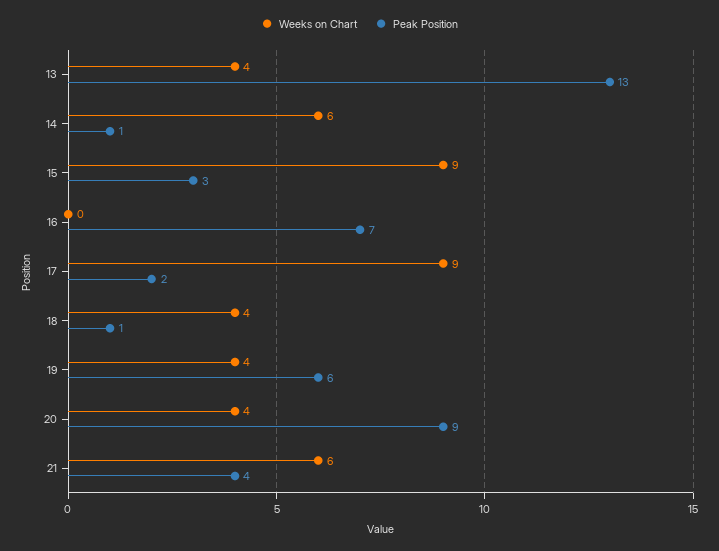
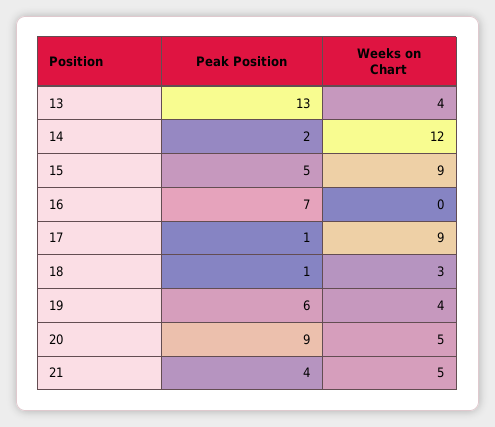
  {
    "Weeks on Chart": {
      "13": 4,
-     "14": 6,
+     "14": 12,
      "15": 9,
      "16": 0,
      "17": 9,
-     "18": 4,
+     "18": 3,
      "19": 4,
-     "20": 4,
+     "20": 5,
-     "21": 6
+     "21": 5
    },
    "Peak Position": {
      "13": 13,
-     "14": 1,
+     "14": 2,
-     "15": 3,
+     "15": 5,
      "16": 7,
-     "17": 2,
+     "17": 1,
      "18": 1,
      "19": 6,
      "20": 9,
      "21": 4
    }
  }

